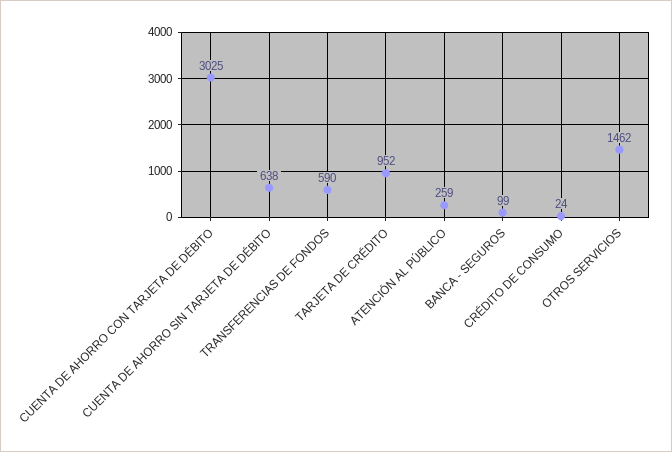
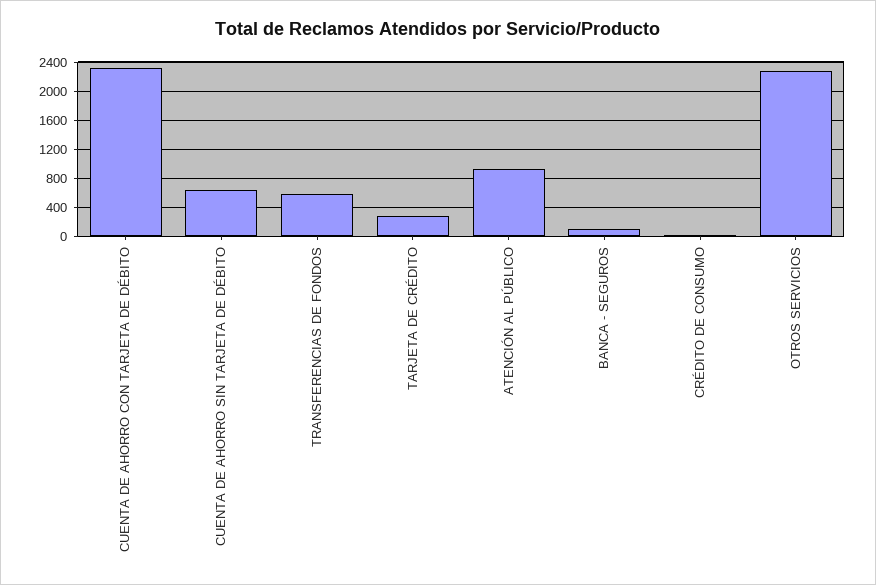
  {
-   "CUENTA DE AHORRO CON TARJETA DE DÉBITO": 3025,
+   "CUENTA DE AHORRO CON TARJETA DE DÉBITO": 2300,
    "CUENTA DE AHORRO SIN TARJETA DE DÉBITO": 638,
    "TRANSFERENCIAS DE FONDOS": 590,
-   "TARJETA DE CRÉDITO": 952,
+   "TARJETA DE CRÉDITO": 300,
-   "ATENCIÓN AL PÚBLICO": 259,
+   "ATENCIÓN AL PÚBLICO": 900,
    "BANCA - SEGUROS": 99,
    "CRÉDITO DE CONSUMO": 24,
-   "OTROS SERVICIOS": 1462
+   "OTROS SERVICIOS": 2300
  }

